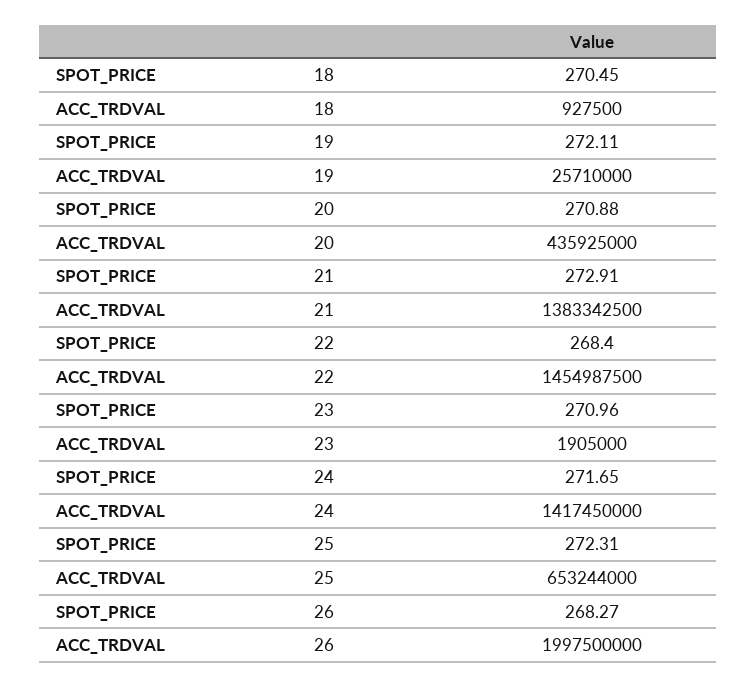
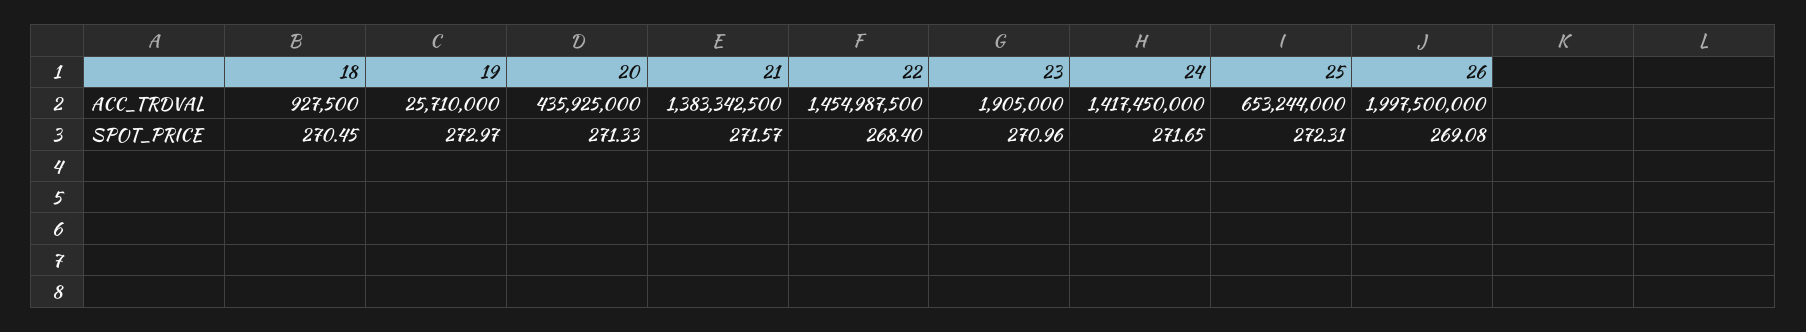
  {
    "SPOT_PRICE": {
      "18": 270.45,
-     "19": 272.11,
+     "19": 272.97,
-     "20": 270.88,
+     "20": 271.33,
-     "21": 272.91,
+     "21": 271.57,
      "22": 268.4,
      "23": 270.96,
      "24": 271.65,
      "25": 272.31,
-     "26": 268.27
+     "26": 269.08
    },
    "ACC_TRDVAL": {
      "18": 927500,
      "19": 25710000,
      "20": 435925000,
      "21": 1383342500,
      "22": 1454987500,
      "23": 1905000,
      "24": 1417450000,
      "25": 653244000,
      "26": 1997500000
    }
  }

